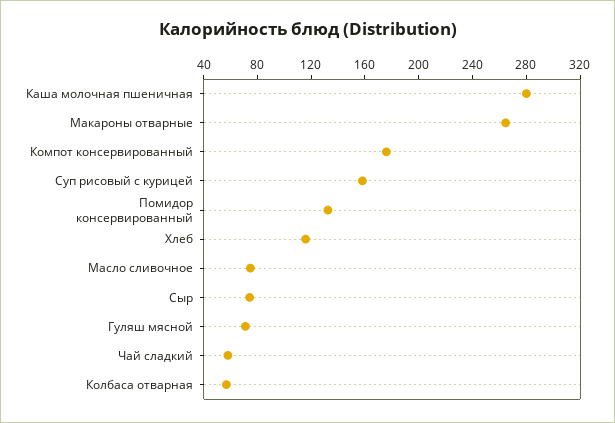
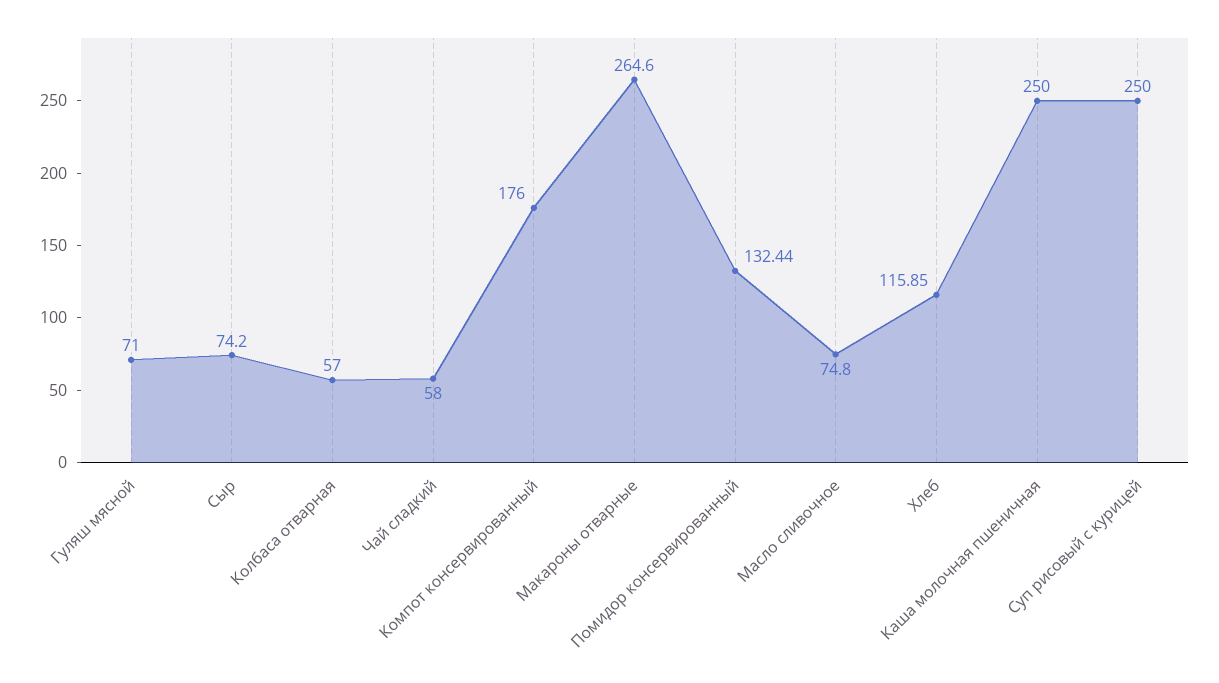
  {
-   "Каша молочная пшеничная": 280,
+   "Каша молочная пшеничная": 250,
    "Макароны отварные": 264.6,
    "Компот консервированный": 176,
-   "Суп рисовый с курицей": 160,
+   "Суп рисовый с курицей": 250,
    "Помидор консервированный": 132.44,
    "Хлеб": 115.85,
    "Масло сливочное": 74.8,
    "Сыр": 74.2,
    "Гуляш мясной": 71,
    "Чай сладкий": 58,
    "Колбаса отварная": 57
  }

